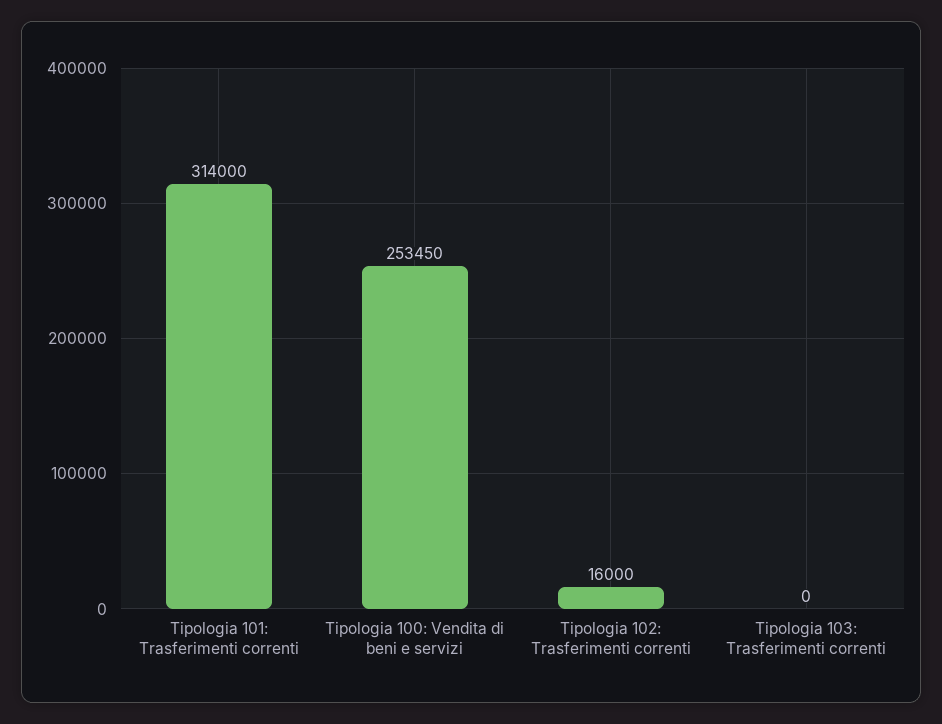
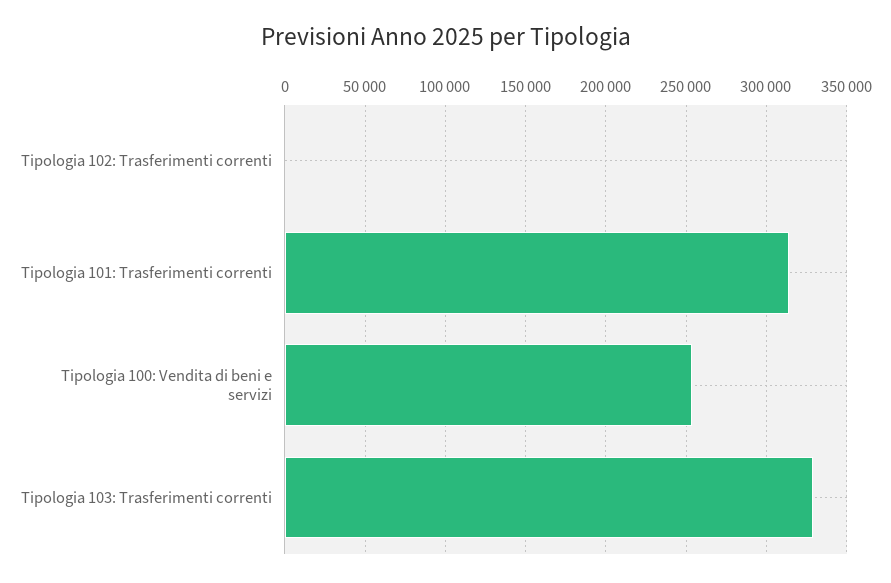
  {
    "Tipologia 101: Trasferimenti correnti": 314000,
    "Tipologia 100: Vendita di beni e servizi": 253450,
-   "Tipologia 102: Trasferimenti correnti": 16000,
+   "Tipologia 102: Trasferimenti correnti": 0,
-   "Tipologia 103: Trasferimenti correnti": 0
+   "Tipologia 103: Trasferimenti correnti": 330000
  }

